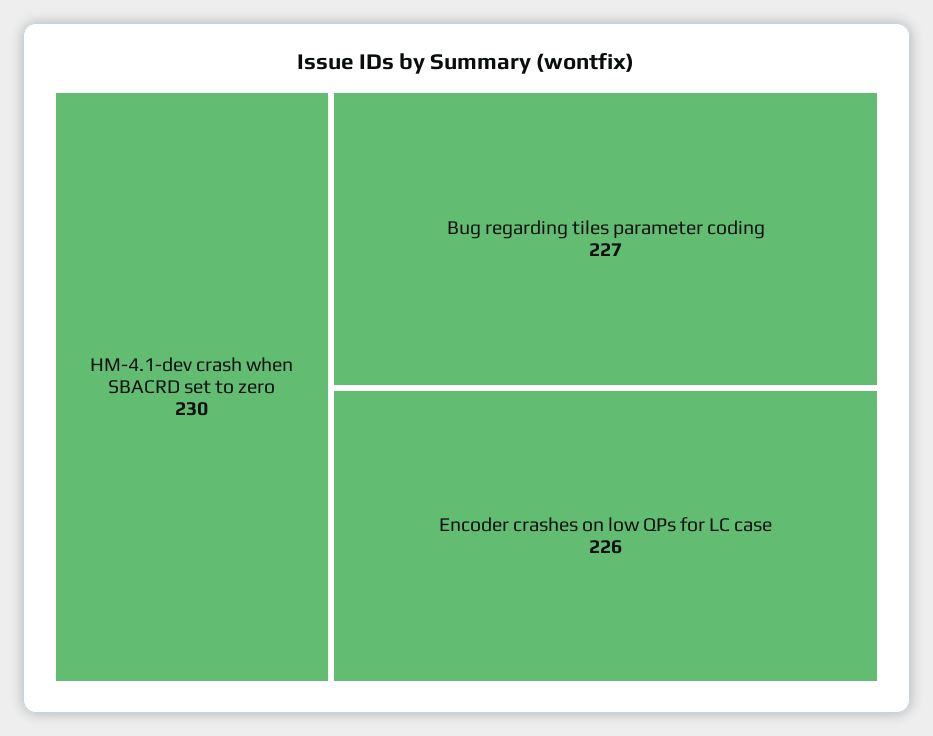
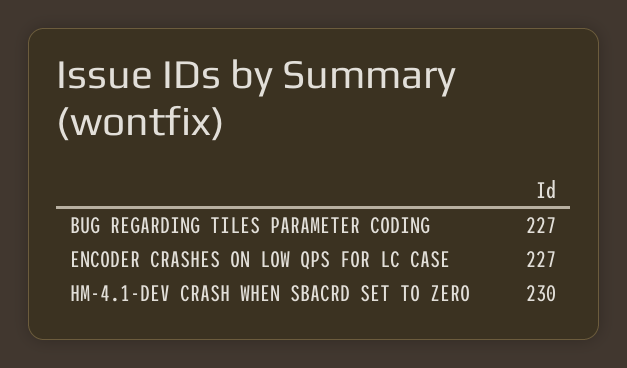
  {
    "HM-4.1-dev crash when SBACRD set to zero": 230,
    "Bug regarding tiles parameter coding": 227,
-   "Encoder crashes on low QPs for LC case": 226
+   "Encoder crashes on low QPs for LC case": 227
  }

